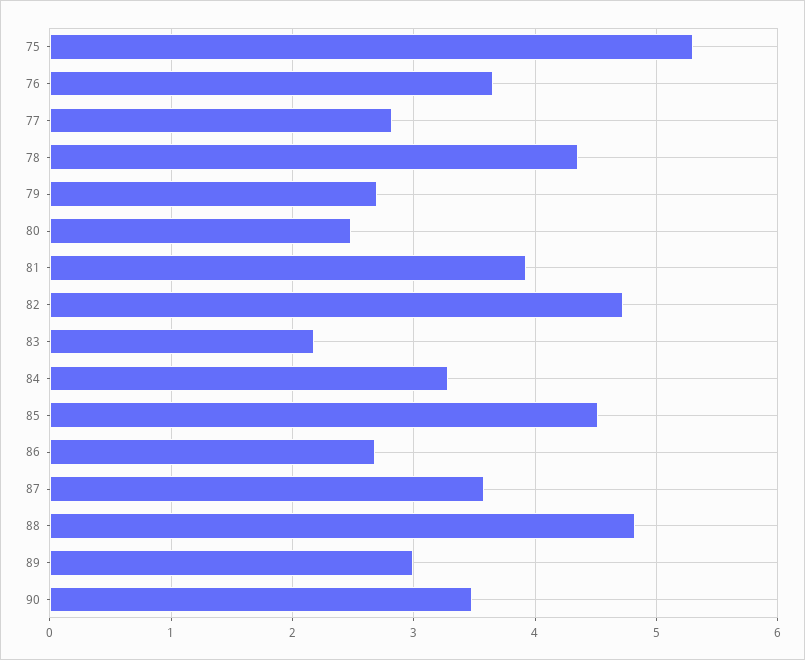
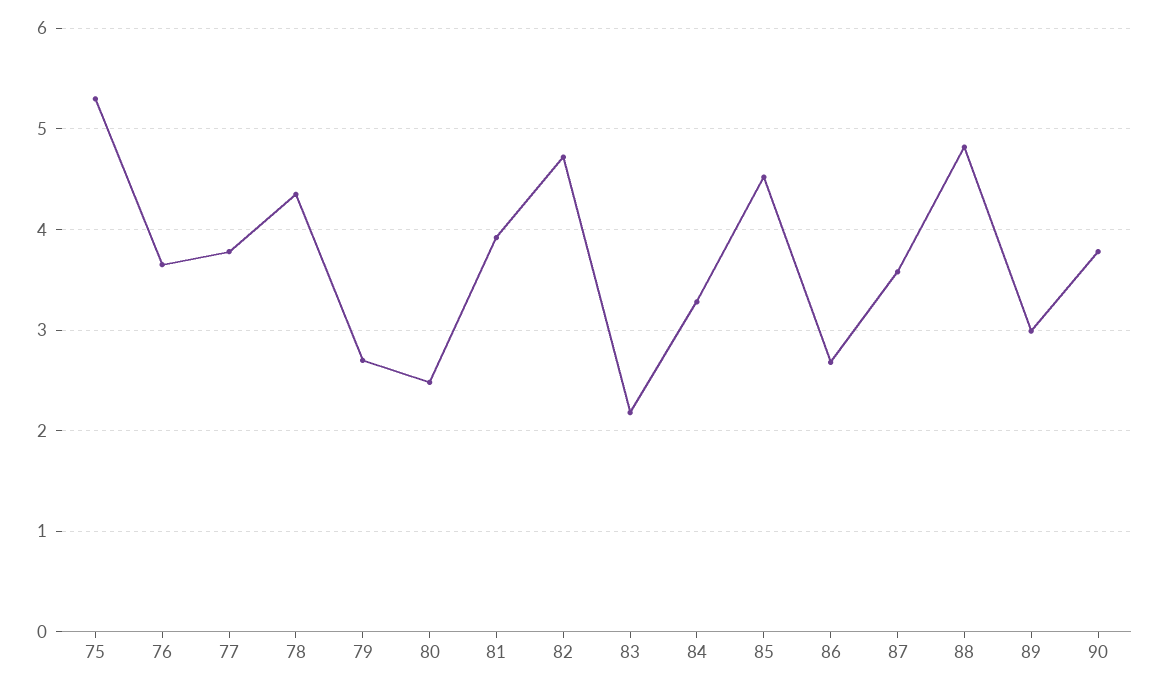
  {
    "75": 5.3,
    "76": 3.7,
-   "77": 2.8,
+   "77": 3.8,
    "78": 4.4,
    "79": 2.7,
    "80": 2.5,
    "81": 3.9,
    "82": 4.7,
    "83": 2.2,
    "84": 3.3,
    "85": 4.5,
    "86": 2.7,
    "87": 3.6,
    "88": 4.8,
    "89": 3,
-   "90": 3.5
+   "90": 3.8
  }

